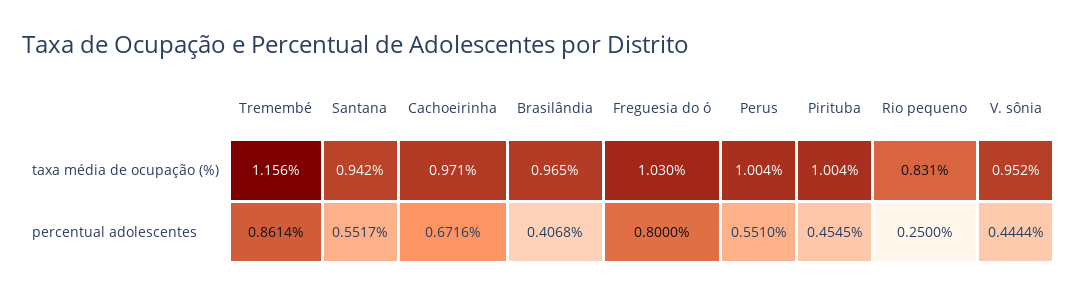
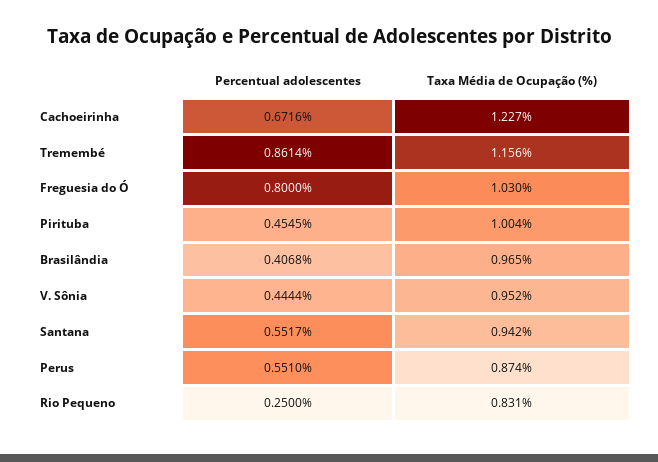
  {
    "Tremembé": {
      "taxa média de ocupação (%)": 1.156,
      "percentual adolescentes": 0.8614
    },
    "Santana": {
      "taxa média de ocupação (%)": 0.942,
      "percentual adolescentes": 0.5517
    },
    "Cachoeirinha": {
-     "taxa média de ocupação (%)": 0.971,
+     "taxa média de ocupação (%)": 1.227,
      "percentual adolescentes": 0.6716
    },
    "Brasilândia": {
      "taxa média de ocupação (%)": 0.965,
      "percentual adolescentes": 0.4068
    },
    "Freguesia do ó": {
      "taxa média de ocupação (%)": 1.03,
      "percentual adolescentes": 0.8
    },
    "Perus": {
-     "taxa média de ocupação (%)": 1.004,
+     "taxa média de ocupação (%)": 0.874,
      "percentual adolescentes": 0.551
    },
    "Pirituba": {
      "taxa média de ocupação (%)": 1.004,
      "percentual adolescentes": 0.4545
    },
    "Rio pequeno": {
      "taxa média de ocupação (%)": 0.831,
      "percentual adolescentes": 0.25
    },
    "V. sônia": {
      "taxa média de ocupação (%)": 0.952,
      "percentual adolescentes": 0.4444
    }
  }

